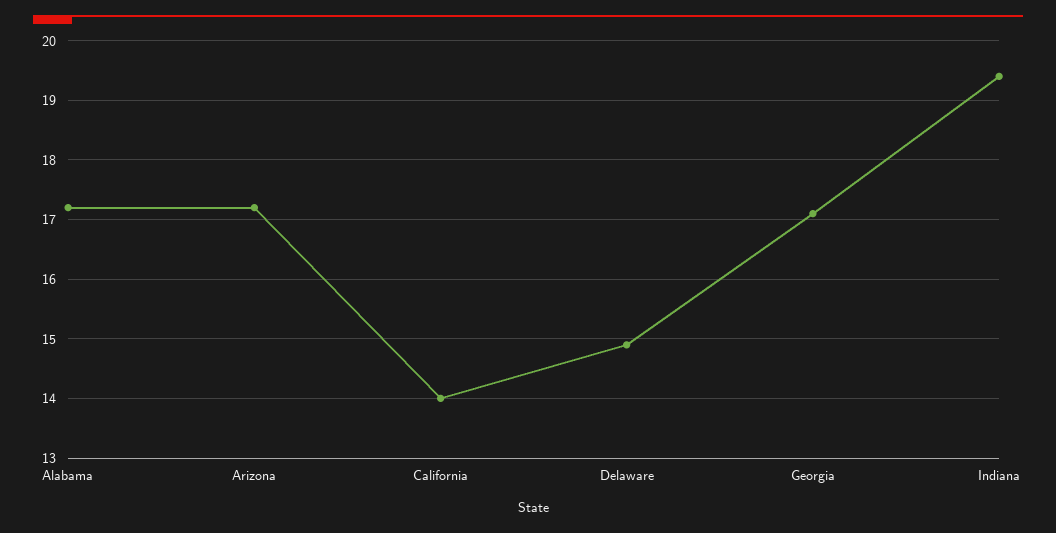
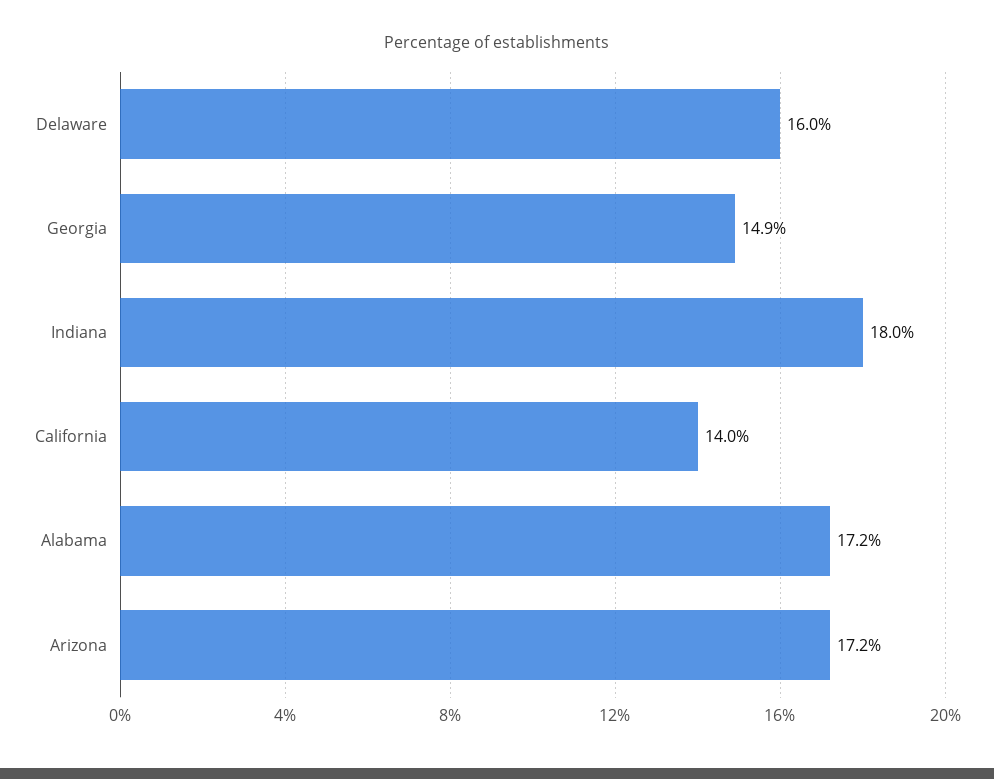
  {
    "Alabama": 17.2,
    "Arizona": 17.2,
    "California": 14,
-   "Delaware": 15,
+   "Delaware": 16,
-   "Georgia": 17,
+   "Georgia": 14.9,
-   "Indiana": 19.5
+   "Indiana": 18
  }

